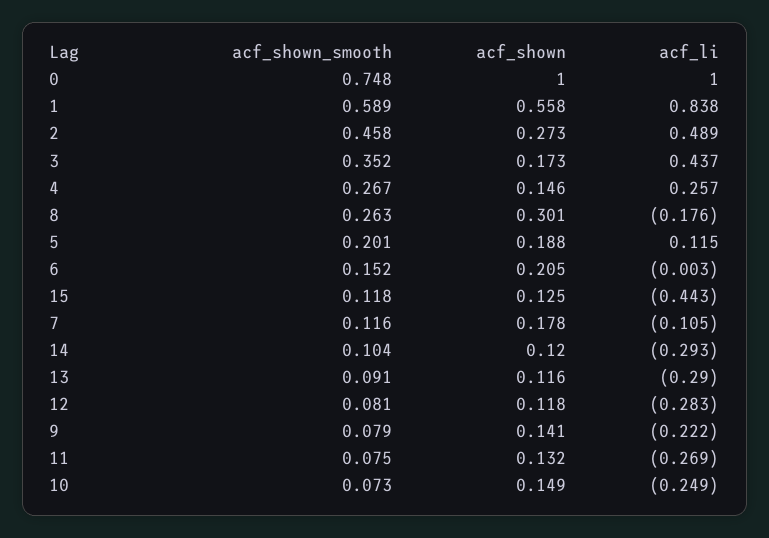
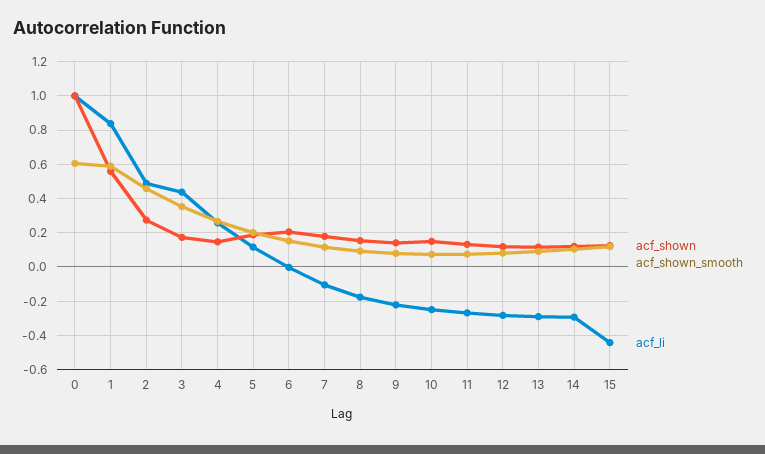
  {
    "acf_shown_smooth": {
-     "0": 0.748,
+     "0": 0.6,
      "1": 0.589,
      "2": 0.458,
      "3": 0.352,
      "4": 0.267,
-     "8": 0.263,
+     "8": 0.1,
      "5": 0.201,
      "6": 0.152,
      "15": 0.118,
      "7": 0.116,
      "14": 0.104,
      "13": 0.091,
      "12": 0.081,
      "9": 0.079,
      "11": 0.075,
      "10": 0.073
    },
    "acf_shown": {
      "0": 1,
      "1": 0.558,
      "2": 0.273,
      "3": 0.173,
      "4": 0.146,
-     "8": 0.301,
+     "8": 0.15,
      "5": 0.188,
      "6": 0.205,
      "15": 0.125,
      "7": 0.178,
      "14": 0.12,
      "13": 0.116,
      "12": 0.118,
      "9": 0.141,
      "11": 0.132,
      "10": 0.149
    },
    "acf_li": {
      "0": 1,
      "1": 0.838,
      "2": 0.489,
      "3": 0.437,
      "4": 0.257,
      "8": -0.176,
      "5": 0.115,
      "6": -0.003,
      "15": -0.443,
      "7": -0.105,
      "14": -0.293,
      "13": -0.29,
      "12": -0.283,
      "9": -0.222,
      "11": -0.269,
      "10": -0.249
    }
  }

